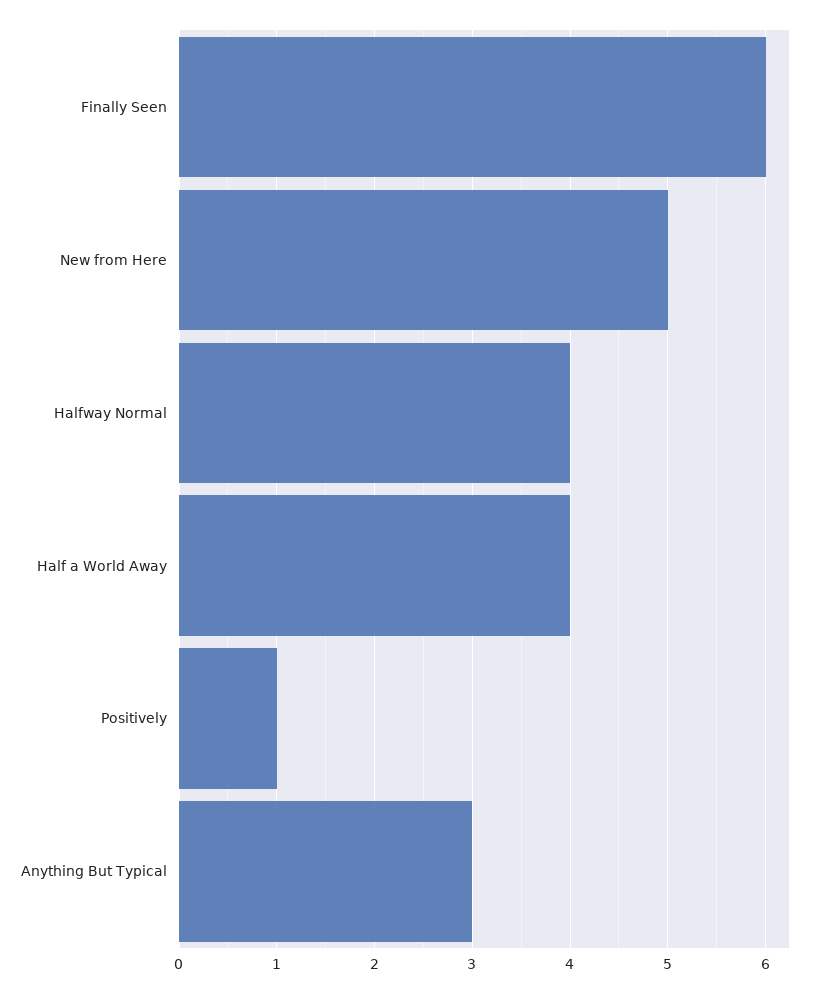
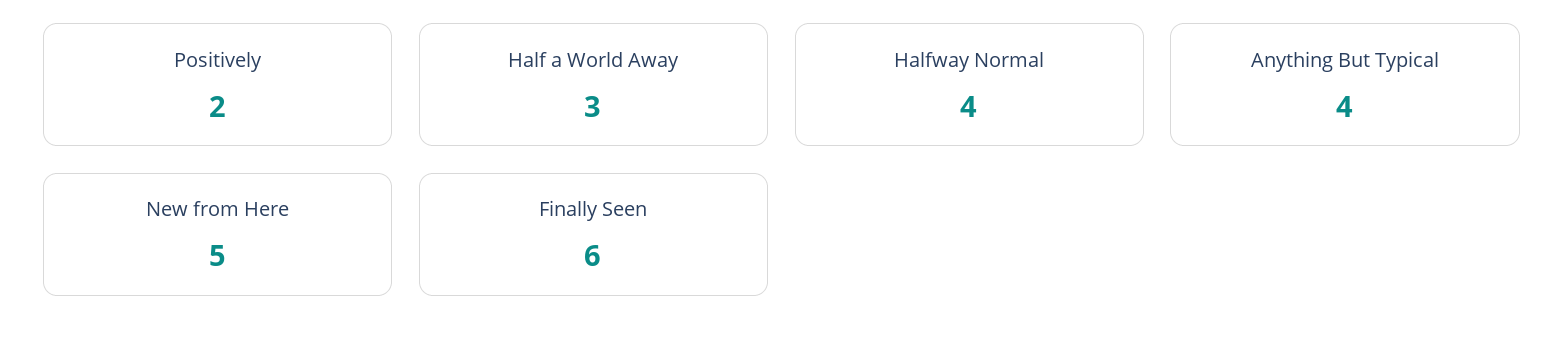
  {
    "Finally Seen": 6,
    "New from Here": 5,
    "Halfway Normal": 4,
-   "Half a World Away": 4,
+   "Half a World Away": 3,
-   "Positively": 1,
+   "Positively": 2,
-   "Anything But Typical": 3
+   "Anything But Typical": 4
  }

